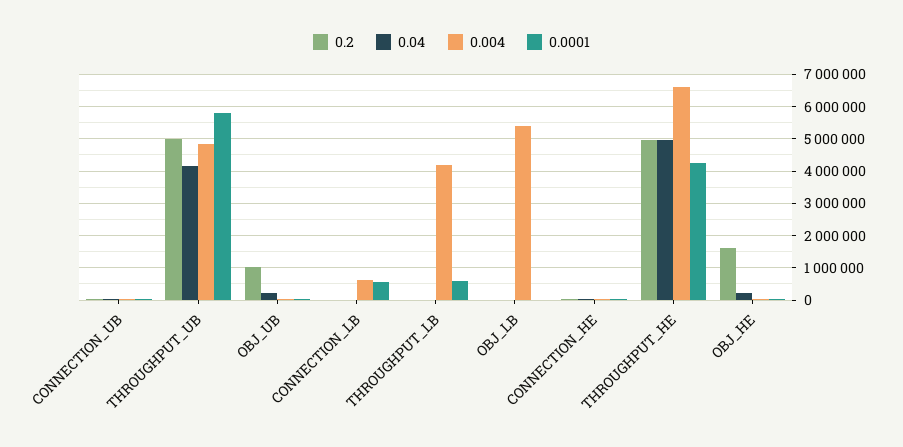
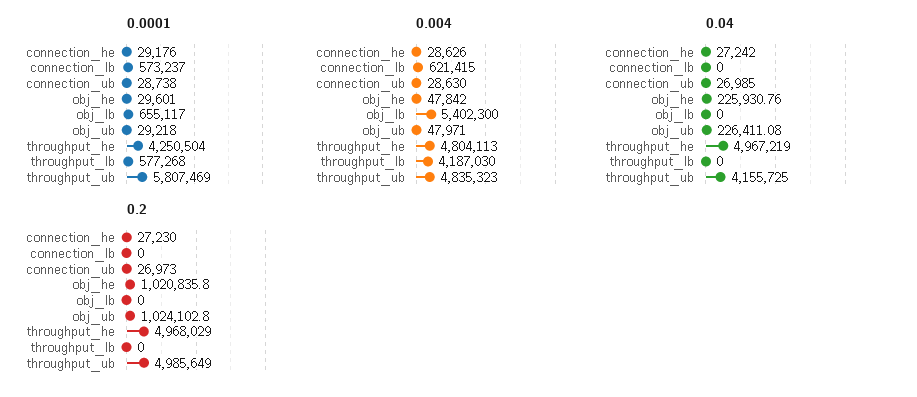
  {
    "0.2": {
      "CONNECTION_UB": 26973,
      "THROUGHPUT_UB": 4985649,
      "OBJ_UB": 1024102.8,
      "CONNECTION_LB": 0,
      "THROUGHPUT_LB": 0,
      "OBJ_LB": 0,
      "CONNECTION_HE": 27230,
      "THROUGHPUT_HE": 4968029,
-     "OBJ_HE": 1600000
+     "OBJ_HE": 1020835.8
    },
    "0.04": {
      "CONNECTION_UB": 26985,
      "THROUGHPUT_UB": 4155725,
      "OBJ_UB": 226411.08,
      "CONNECTION_LB": 0,
      "THROUGHPUT_LB": 0,
      "OBJ_LB": 0,
      "CONNECTION_HE": 27242,
      "THROUGHPUT_HE": 4967219,
      "OBJ_HE": 225930.76
    },
    "0.004": {
      "CONNECTION_UB": 28630,
      "THROUGHPUT_UB": 4835323,
      "OBJ_UB": 47971,
      "CONNECTION_LB": 621415,
      "THROUGHPUT_LB": 4187030,
      "OBJ_LB": 5402300,
      "CONNECTION_HE": 28626,
-     "THROUGHPUT_HE": 6600000,
+     "THROUGHPUT_HE": 4804113,
      "OBJ_HE": 47842
    },
    "0.0001": {
      "CONNECTION_UB": 28738,
      "THROUGHPUT_UB": 5807469,
      "OBJ_UB": 29218,
      "CONNECTION_LB": 573237,
      "THROUGHPUT_LB": 577268,
-     "OBJ_LB": 0,
+     "OBJ_LB": 655117,
      "CONNECTION_HE": 29176,
      "THROUGHPUT_HE": 4250504,
      "OBJ_HE": 29601
    }
  }

